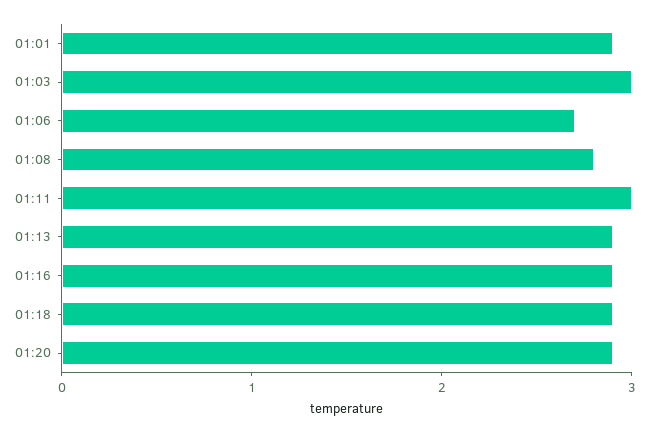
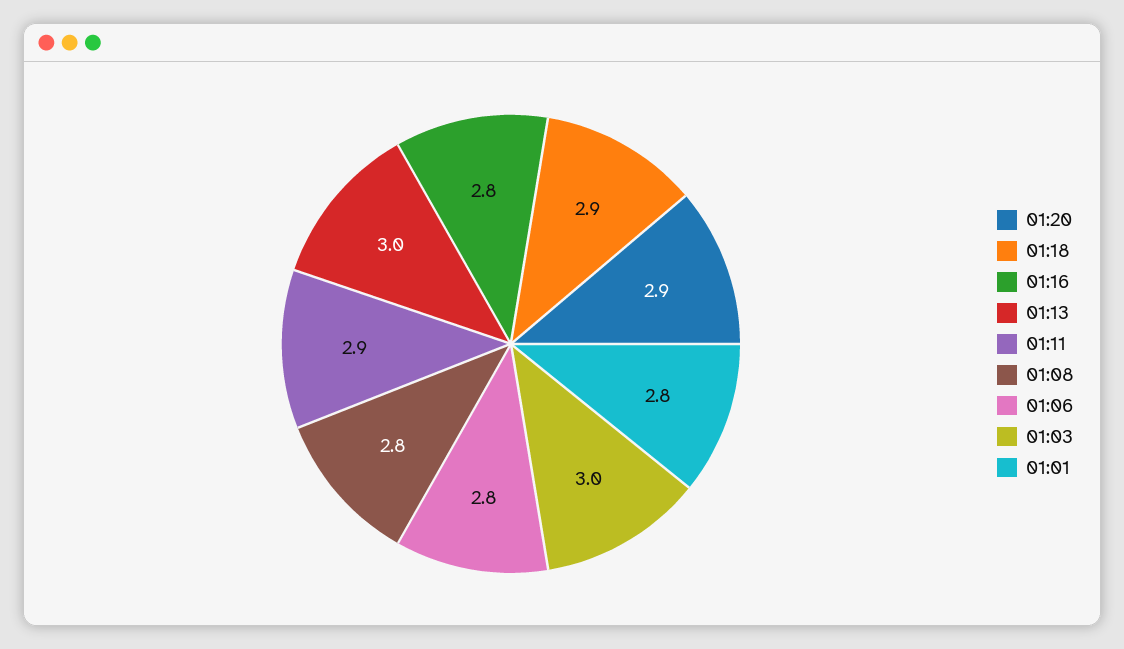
  {
-   "01:01": 2.9,
+   "01:01": 2.8,
    "01:03": 3,
-   "01:06": 2.7,
+   "01:06": 2.8,
    "01:08": 2.8,
-   "01:11": 3,
+   "01:11": 2.9,
-   "01:13": 2.9,
+   "01:13": 3,
-   "01:16": 2.9,
+   "01:16": 2.8,
    "01:18": 2.9,
    "01:20": 2.9
  }

